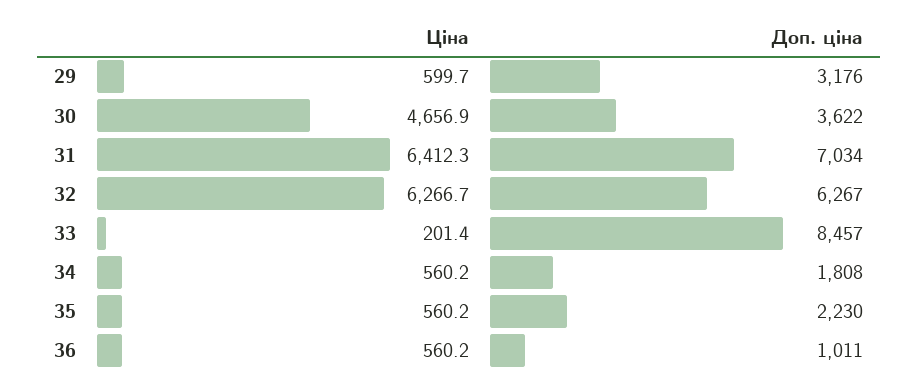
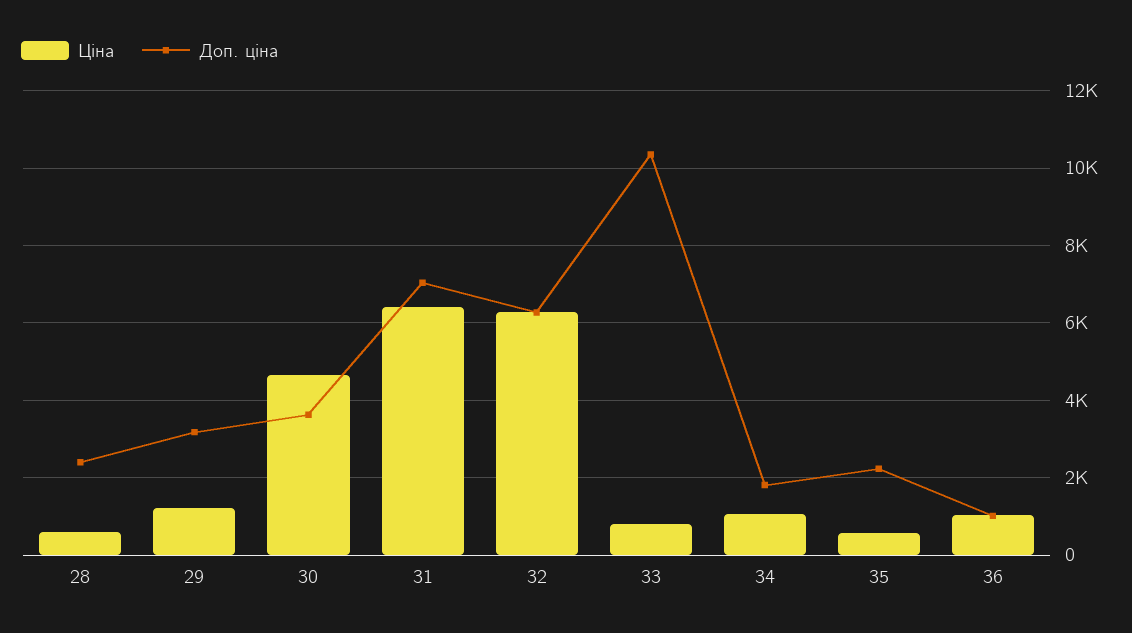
  {
    "Ціна": {
-     "29": 599.7,
+     "29": 1200,
      "30": 4656.9,
      "31": 6412.3,
      "32": 6266.7,
-     "33": 201.4,
+     "33": 800,
-     "34": 560.2,
+     "34": 1000,
      "35": 560.2,
-     "36": 560.2
+     "36": 1000,
+     "28": 600
    },
    "Доп. ціна": {
      "29": 3176,
      "30": 3622,
      "31": 7034,
      "32": 6267,
-     "33": 8457,
+     "33": 10400,
      "34": 1808,
      "35": 2230,
-     "36": 1011
+     "36": 1011,
+     "28": 2400
    }
  }

